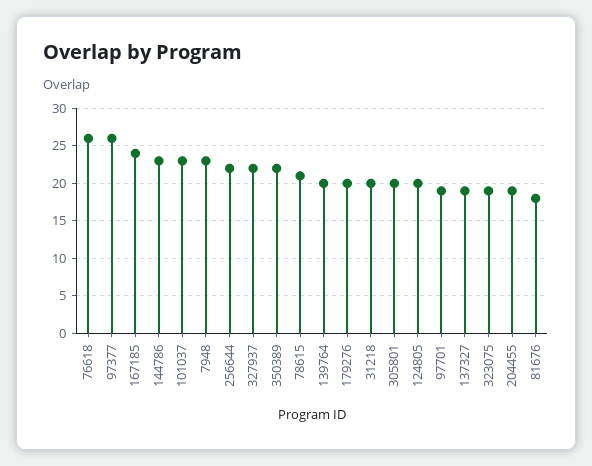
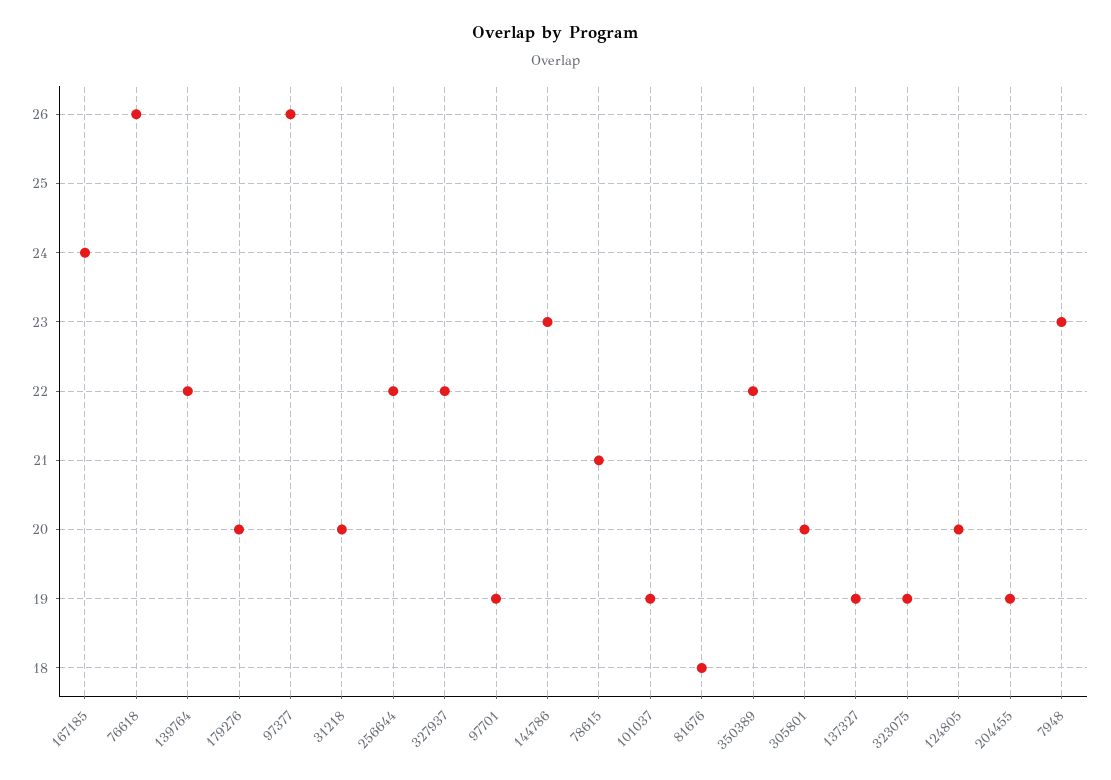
  {
    "76618": 26,
    "97377": 26,
    "167185": 24,
    "144786": 23,
-   "101037": 23,
+   "101037": 19,
    "7948": 23,
    "256644": 22,
    "327937": 22,
    "350389": 22,
    "78615": 21,
-   "139764": 20,
+   "139764": 22,
    "179276": 20,
    "31218": 20,
    "305801": 20,
    "124805": 20,
    "97701": 19,
    "137327": 19,
    "323075": 19,
    "204455": 19,
    "81676": 18
  }

